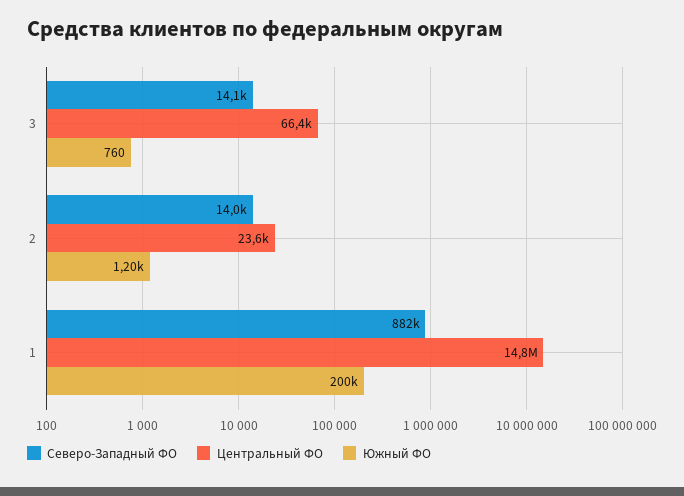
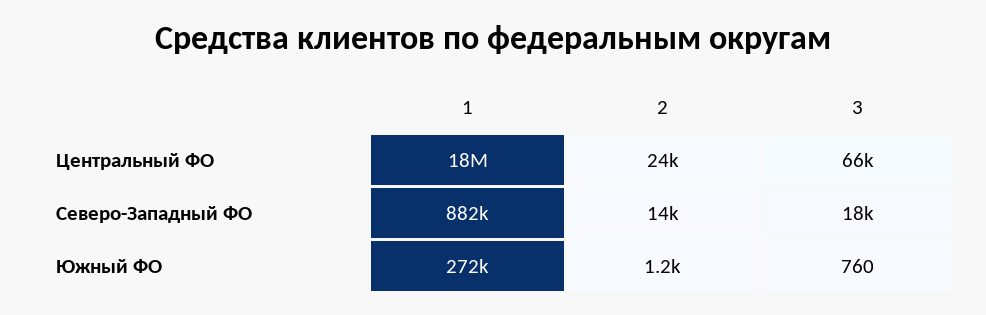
  {
    "Северо-Западный ФО": {
-     "3": 14100,
+     "3": 18000,
      "2": 14000,
      "1": 882000
    },
    "Центральный ФО": {
      "3": 66400,
      "2": 23600,
-     "1": 14800000
+     "1": 18000000
    },
    "Южный ФО": {
      "3": 760,
      "2": 1200,
-     "1": 200000
+     "1": 272000
    }
  }

